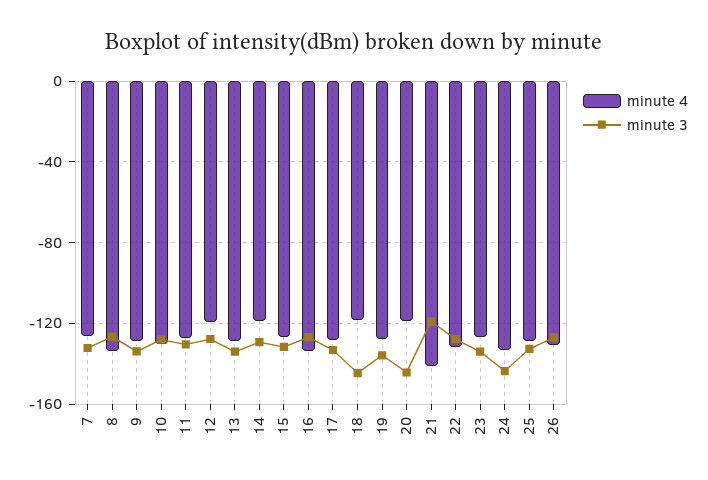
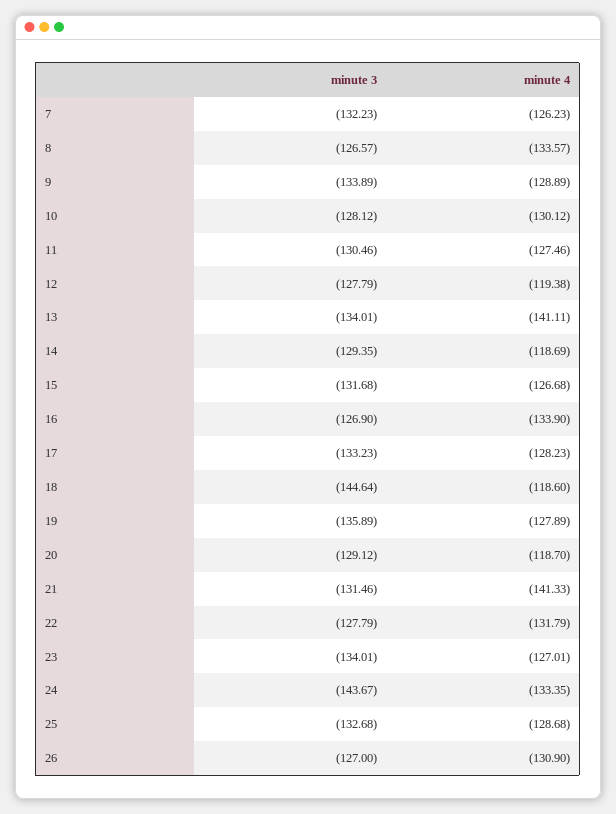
  {
    "minute 4": {
      "7": -126.23,
      "8": -133.57,
      "9": -128.89,
      "10": -130.12,
      "11": -127.46,
      "12": -119.38,
-     "13": -130,
+     "13": -141.11,
      "14": -118.69,
      "15": -126.68,
      "16": -133.9,
      "17": -128.23,
      "18": -118.6,
      "19": -127.89,
      "20": -118.7,
      "21": -141.33,
      "22": -131.79,
      "23": -127.01,
      "24": -133.35,
      "25": -128.68,
      "26": -130.9
    },
    "minute 3": {
      "7": -132.23,
      "8": -126.57,
      "9": -133.89,
      "10": -128.12,
      "11": -130.46,
      "12": -127.79,
      "13": -134.01,
      "14": -129.35,
      "15": -131.68,
      "16": -126.9,
      "17": -133.23,
      "18": -144.64,
      "19": -135.89,
-     "20": -145,
+     "20": -129.12,
-     "21": -120,
+     "21": -131.46,
      "22": -127.79,
      "23": -134.01,
      "24": -143.67,
      "25": -132.68,
      "26": -127
    }
  }

